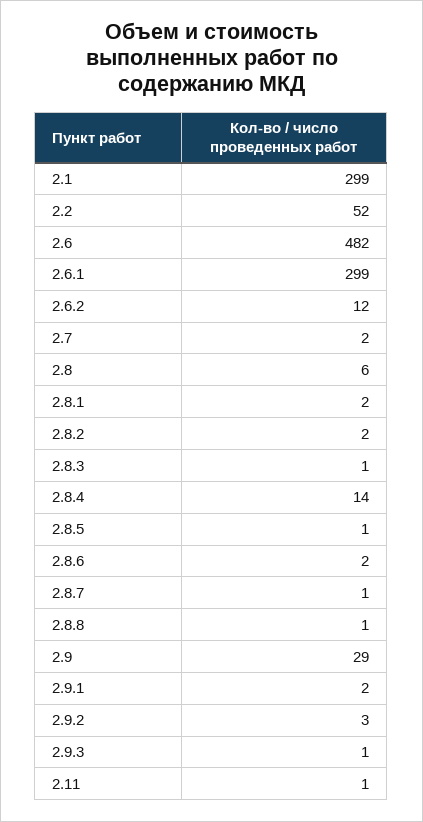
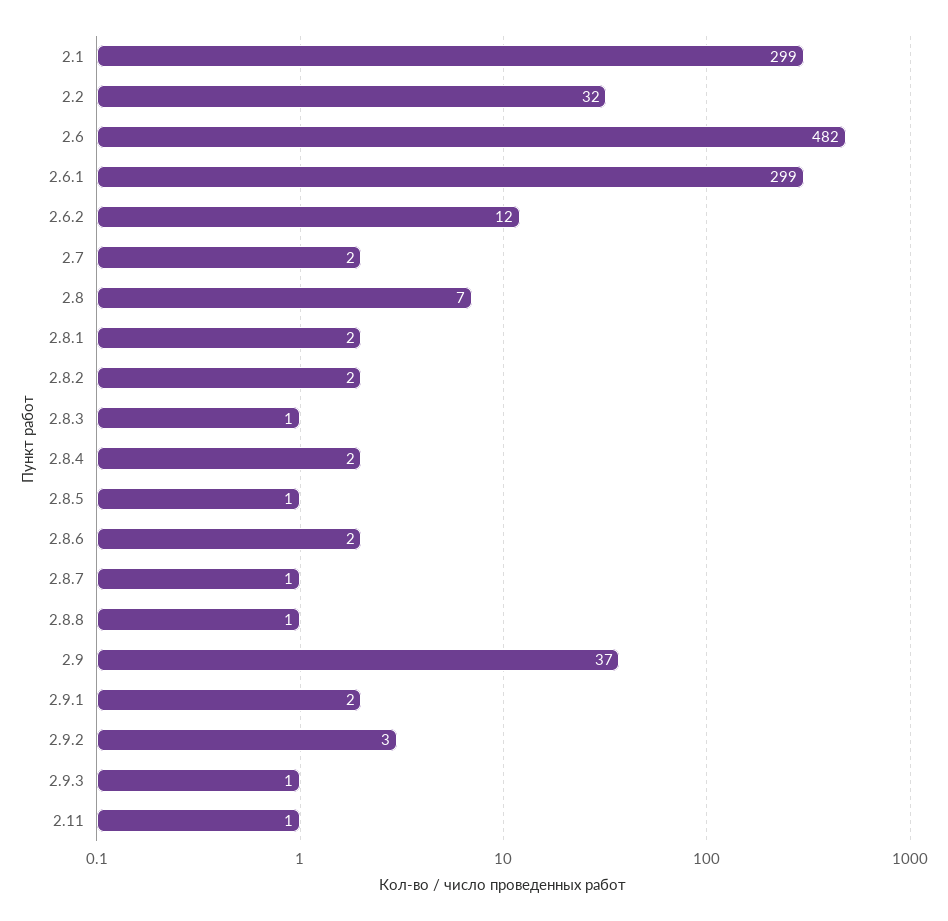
  {
    "2.1": 299,
-   "2.2": 52,
+   "2.2": 32,
    "2.6": 482,
    "2.6.1": 299,
    "2.6.2": 12,
    "2.7": 2,
-   "2.8": 6,
+   "2.8": 7,
    "2.8.1": 2,
    "2.8.2": 2,
    "2.8.3": 1,
-   "2.8.4": 14,
+   "2.8.4": 2,
    "2.8.5": 1,
    "2.8.6": 2,
    "2.8.7": 1,
    "2.8.8": 1,
-   "2.9": 29,
+   "2.9": 37,
    "2.9.1": 2,
    "2.9.2": 3,
    "2.9.3": 1,
    "2.11": 1
  }

